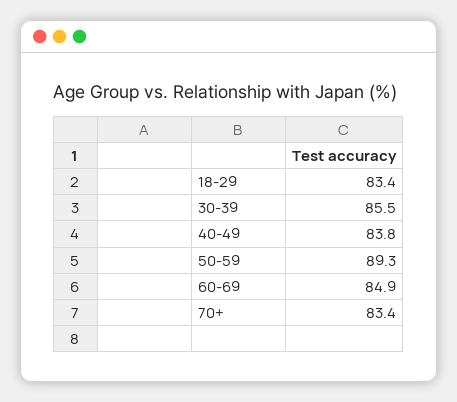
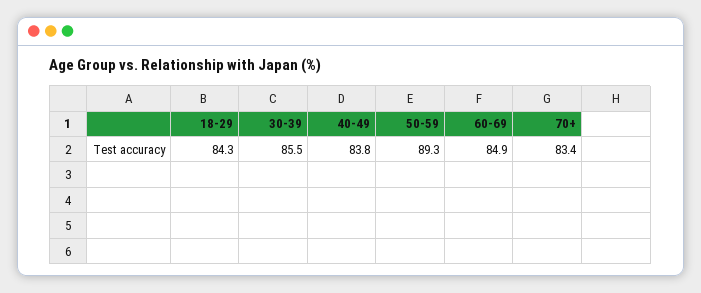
  {
-   "18-29": 83.4,
+   "18-29": 84.3,
    "30-39": 85.5,
    "40-49": 83.8,
    "50-59": 89.3,
    "60-69": 84.9,
    "70+": 83.4
  }

